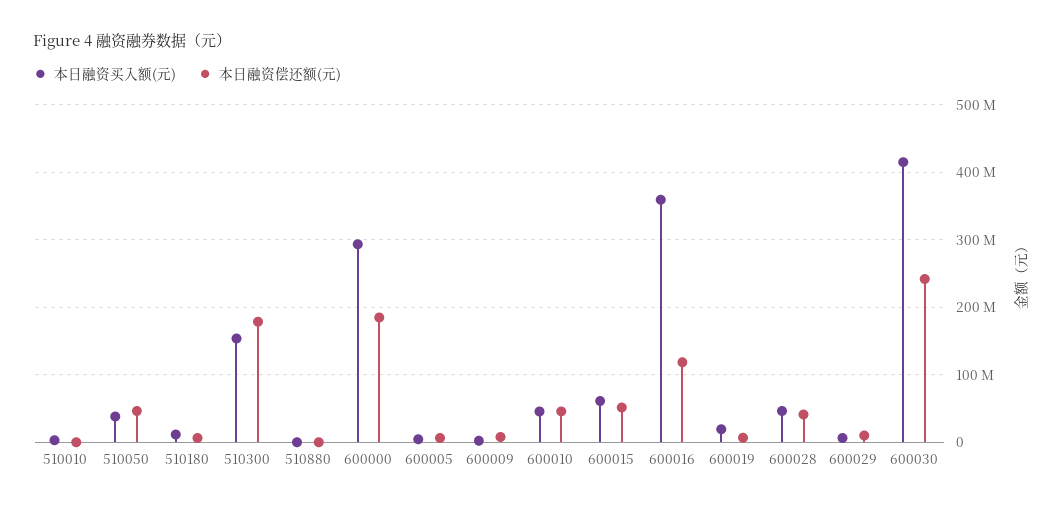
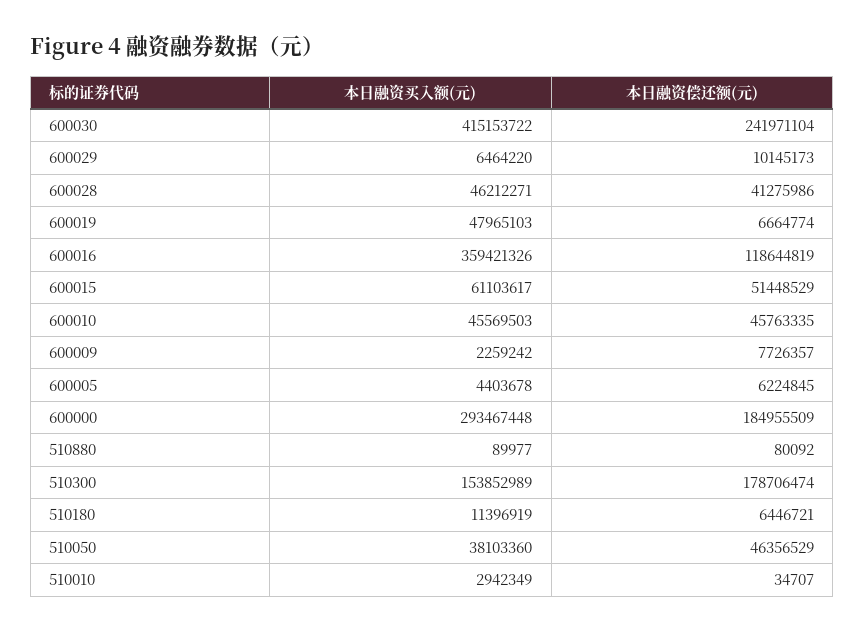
  {
    "本日融资买入额(元)": {
      "510010": 2942349,
      "510050": 38103360,
      "510180": 11396919,
      "510300": 153852989,
      "510880": 89977,
      "600000": 293467448,
      "600005": 4403678,
      "600009": 2259242,
      "600010": 45569503,
      "600015": 61103617,
      "600016": 359421326,
-     "600019": 20000000,
+     "600019": 47965103,
      "600028": 46212271,
      "600029": 6464220,
      "600030": 415153722
    },
    "本日融资偿还额(元)": {
      "510010": 34707,
      "510050": 46356529,
      "510180": 6446721,
      "510300": 178706474,
      "510880": 80092,
      "600000": 184955509,
      "600005": 6224845,
      "600009": 7726357,
      "600010": 45763335,
      "600015": 51448529,
      "600016": 118644819,
      "600019": 6664774,
      "600028": 41275986,
      "600029": 10145173,
      "600030": 241971104
    }
  }

